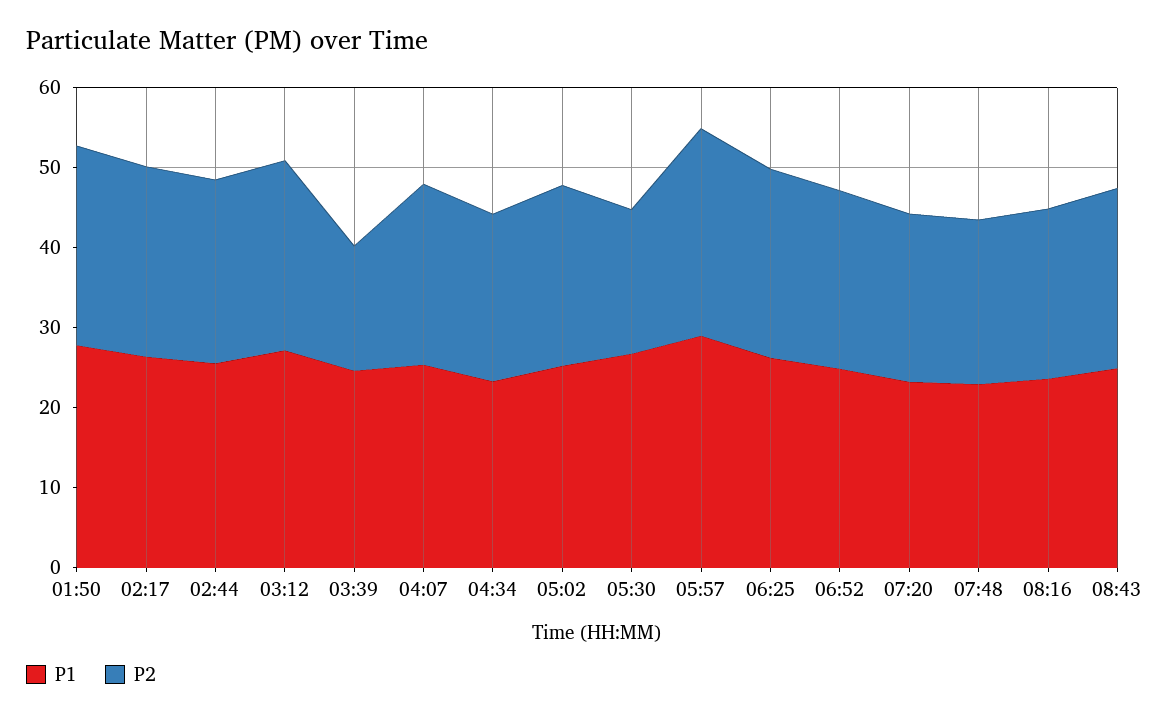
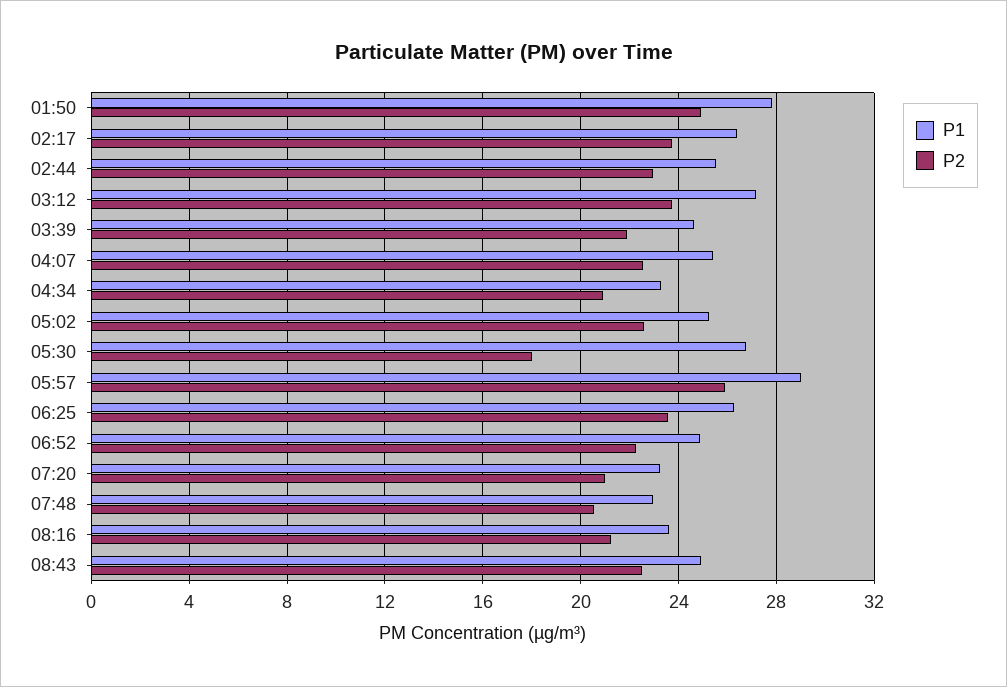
  {
    "P1": {
      "01:50": 28,
      "02:17": 26.5,
      "02:44": 25.5,
      "03:12": 27,
      "03:39": 24.5,
      "04:07": 25.5,
      "04:34": 23.5,
      "05:02": 25,
      "05:30": 27,
      "05:57": 29,
      "06:25": 26.5,
      "06:52": 25,
      "07:20": 23.5,
      "07:48": 23,
      "08:16": 23.5,
      "08:43": 25
    },
    "P2": {
      "01:50": 25,
      "02:17": 23.5,
      "02:44": 23,
      "03:12": 23.5,
-     "03:39": 16,
+     "03:39": 22,
      "04:07": 22.5,
      "04:34": 21,
      "05:02": 22.5,
      "05:30": 18,
      "05:57": 26,
      "06:25": 23.5,
      "06:52": 22.5,
      "07:20": 21,
      "07:48": 20.5,
      "08:16": 21,
      "08:43": 22.5
    }
  }

